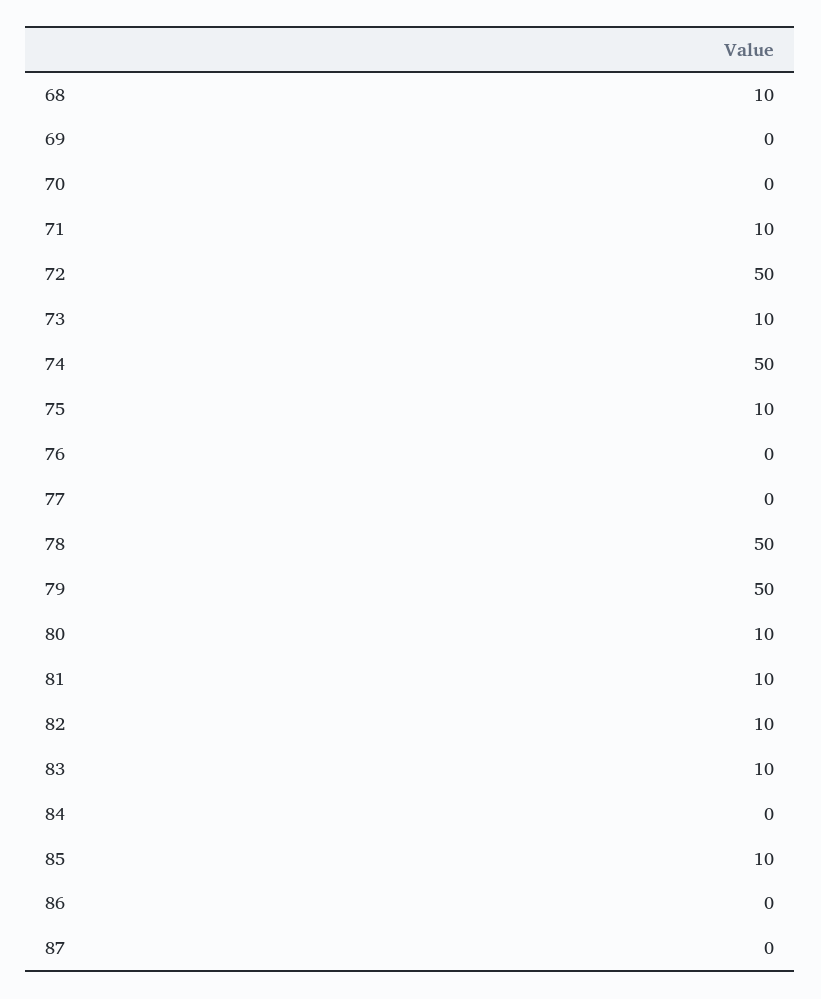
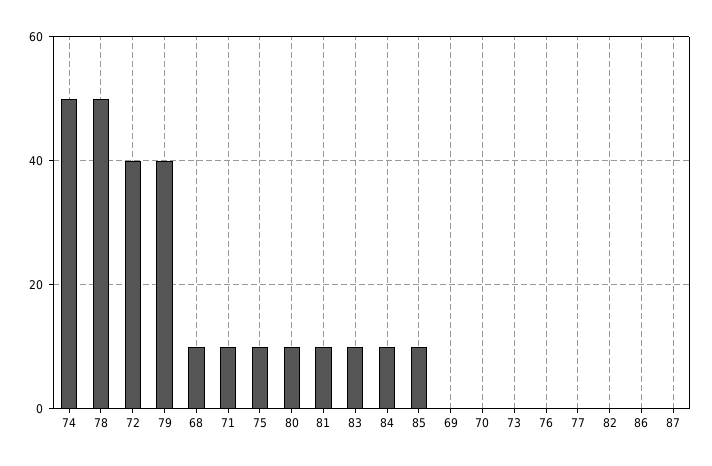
  {
    "68": 10,
    "69": 0,
    "70": 0,
    "71": 10,
-   "72": 50,
+   "72": 40,
-   "73": 10,
+   "73": 0,
    "74": 50,
    "75": 10,
    "76": 0,
    "77": 0,
    "78": 50,
-   "79": 50,
+   "79": 40,
    "80": 10,
    "81": 10,
-   "82": 10,
+   "82": 0,
    "83": 10,
-   "84": 0,
+   "84": 10,
    "85": 10,
    "86": 0,
    "87": 0
  }

